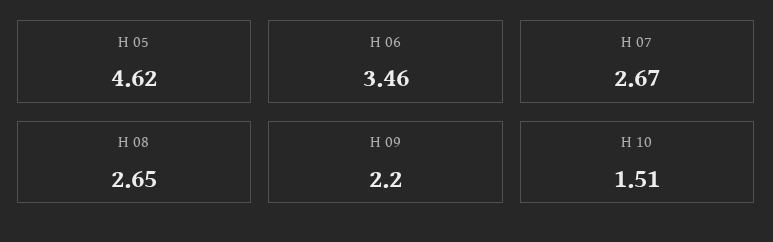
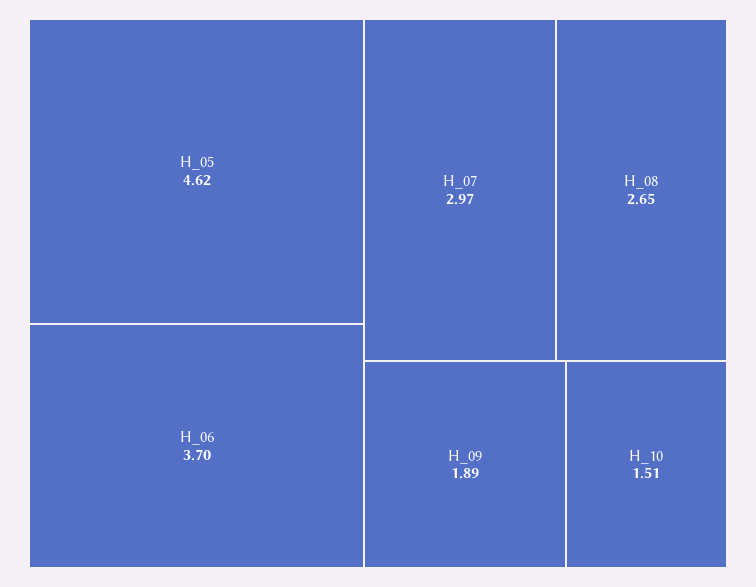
  {
    "H 05": 4.62,
-   "H 06": 3.46,
+   "H 06": 3.7,
-   "H 07": 2.67,
+   "H 07": 2.97,
    "H 08": 2.65,
-   "H 09": 2.2,
+   "H 09": 1.89,
    "H 10": 1.51
  }

